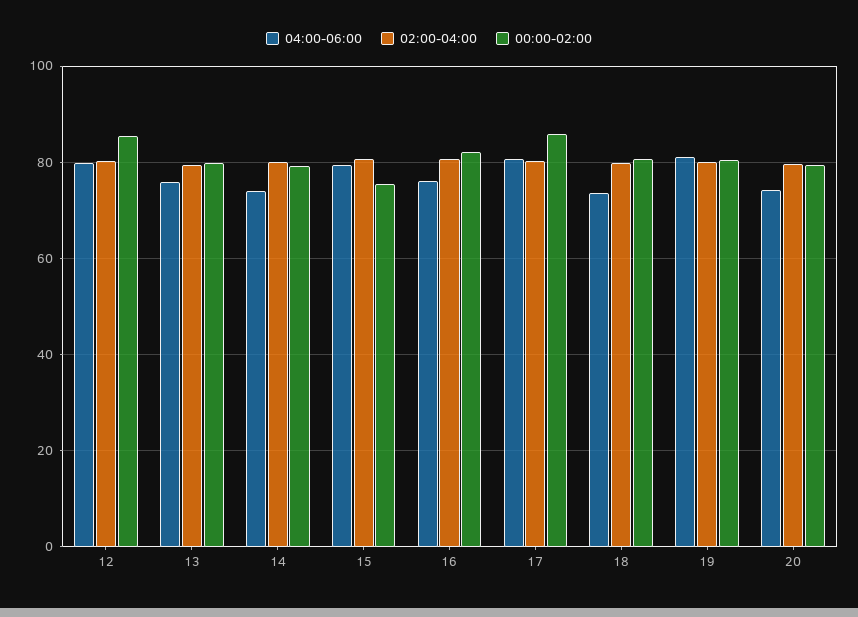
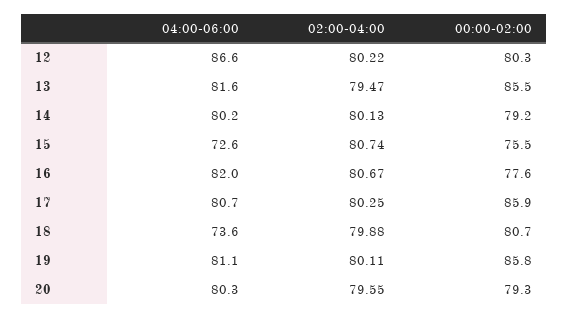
  {
    "04:00-06:00": {
-     "12": 80,
+     "12": 86.6,
-     "13": 76,
+     "13": 81.6,
-     "14": 74,
+     "14": 80.2,
-     "15": 80,
+     "15": 72.6,
-     "16": 76,
+     "16": 82,
      "17": 80.7,
      "18": 73.6,
      "19": 81.1,
-     "20": 74
+     "20": 80.3
    },
    "02:00-04:00": {
      "12": 80.22,
      "13": 79.47,
      "14": 80.13,
      "15": 80.74,
      "16": 80.67,
      "17": 80.25,
      "18": 79.88,
      "19": 80.11,
      "20": 79.55
    },
    "00:00-02:00": {
-     "12": 86,
+     "12": 80.3,
-     "13": 80,
+     "13": 85.5,
      "14": 79.2,
      "15": 75.5,
-     "16": 82,
+     "16": 77.6,
      "17": 85.9,
      "18": 80.7,
-     "19": 80,
+     "19": 85.8,
      "20": 79.3
    }
  }

